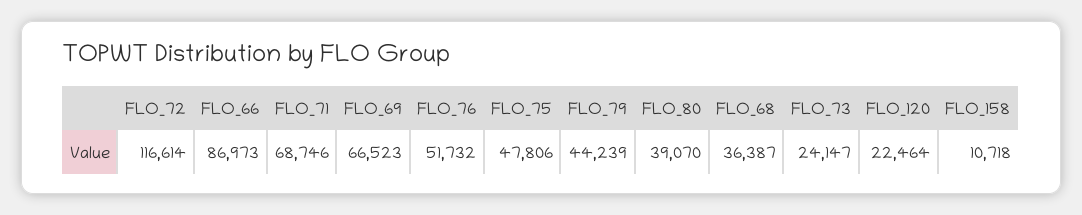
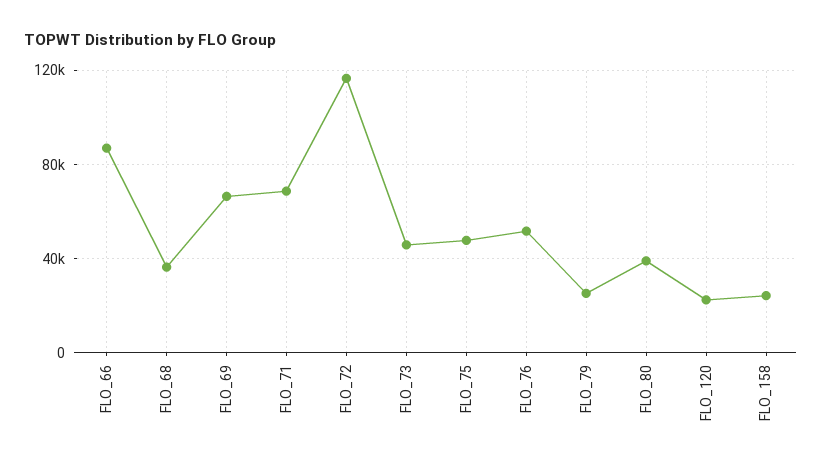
  {
    "FLO_72": 116614,
    "FLO_66": 86973,
    "FLO_71": 68746,
    "FLO_69": 66523,
    "FLO_76": 51732,
    "FLO_75": 47806,
-   "FLO_79": 44239,
+   "FLO_79": 25000,
    "FLO_80": 39070,
    "FLO_68": 36387,
-   "FLO_73": 24147,
+   "FLO_73": 45000,
    "FLO_120": 22464,
-   "FLO_158": 10718
+   "FLO_158": 25000
  }

